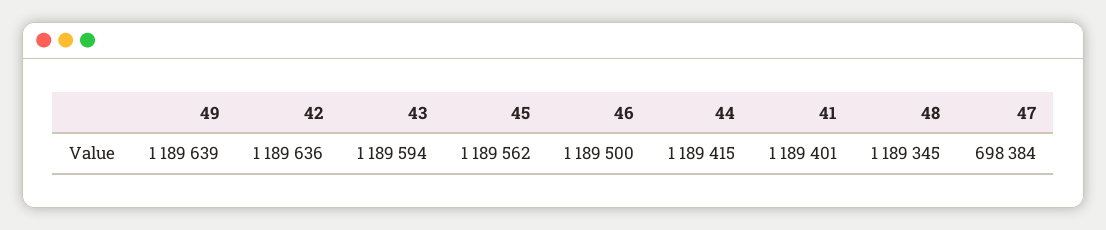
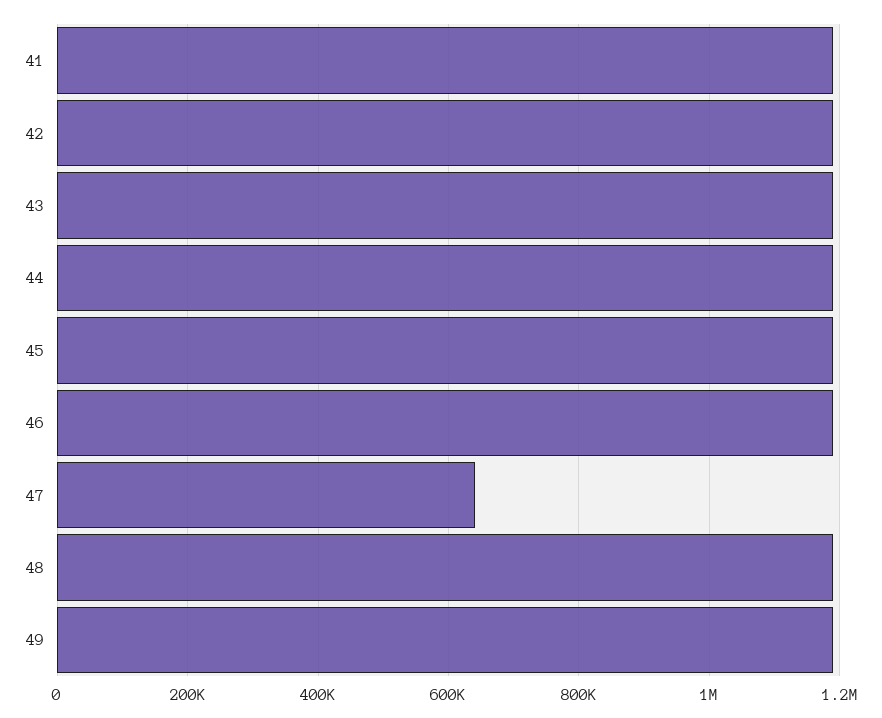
  {
    "49": 1189639,
    "42": 1189636,
    "43": 1189594,
    "45": 1189562,
    "46": 1189500,
    "44": 1189415,
    "41": 1189401,
    "48": 1189345,
-   "47": 698384
+   "47": 640000
  }

